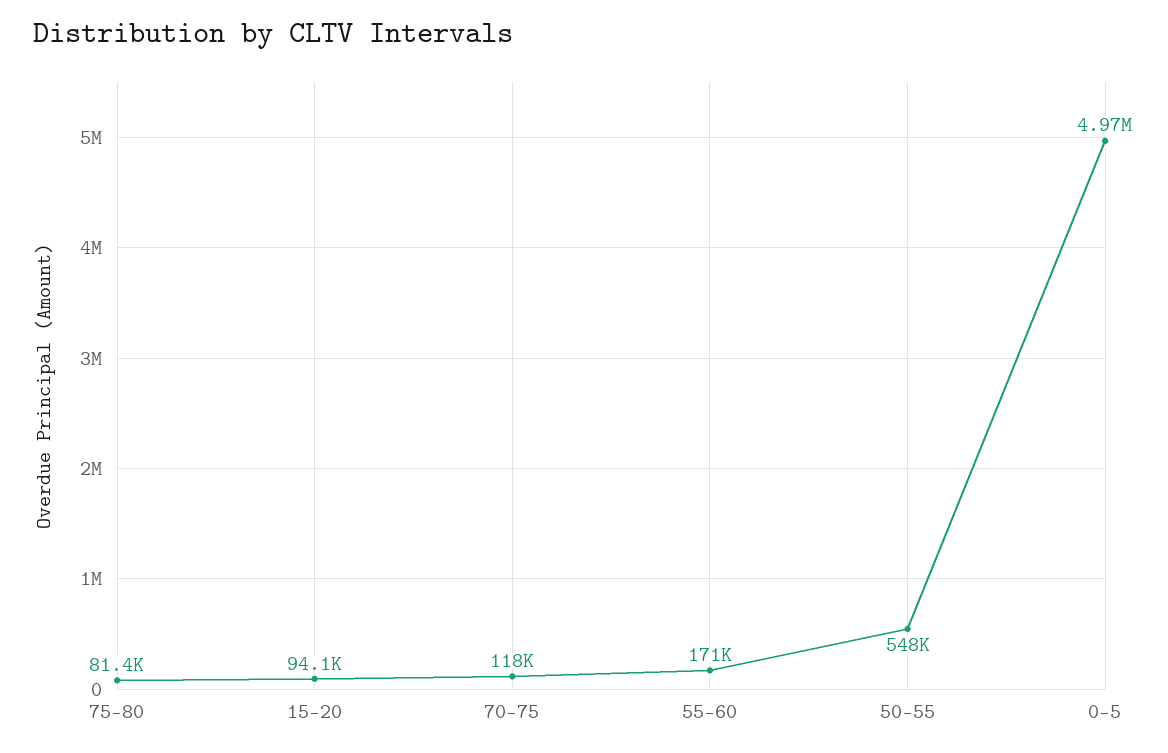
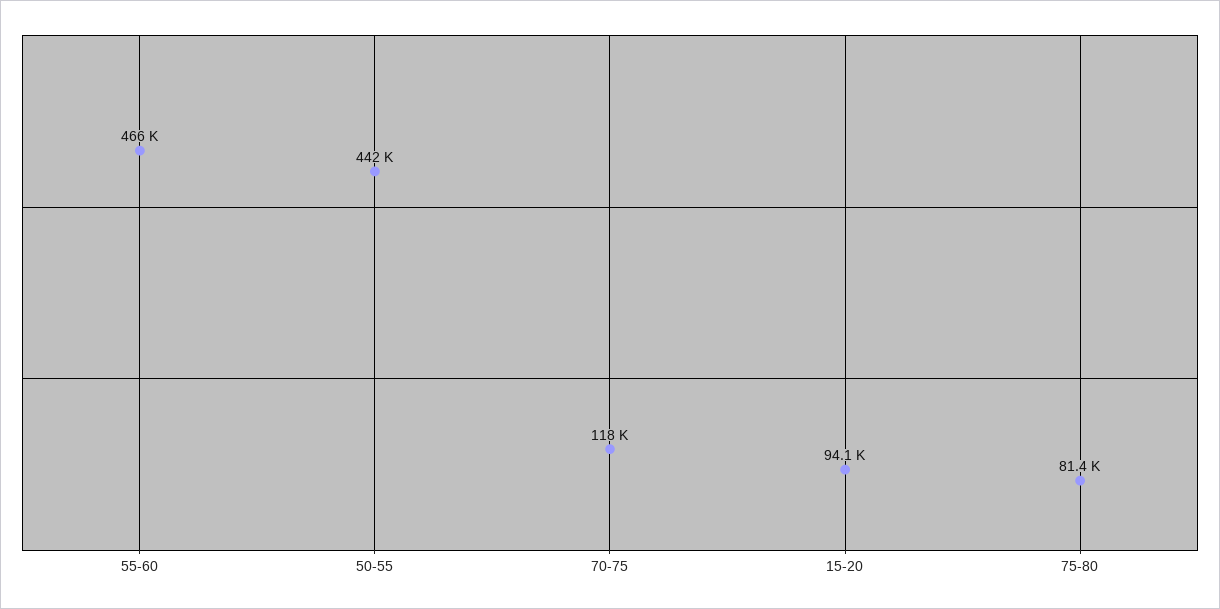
  {
    "75-80": 81400,
    "15-20": 94100,
    "70-75": 118000,
-   "55-60": 171000,
+   "55-60": 466000,
-   "50-55": 548000,
+   "50-55": 442000
-   "0-5": 4970000
  }

